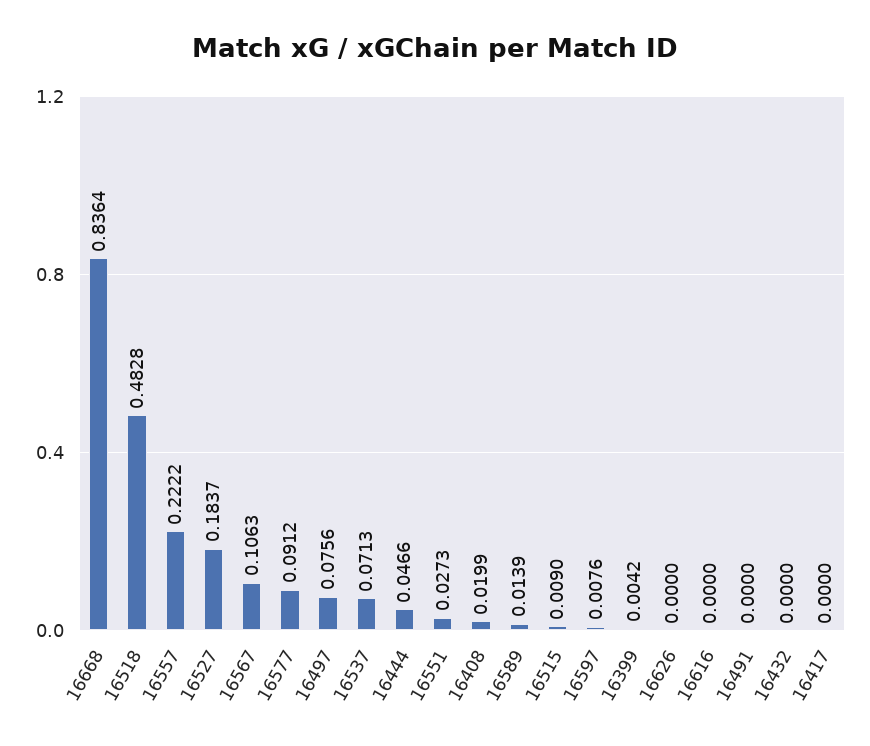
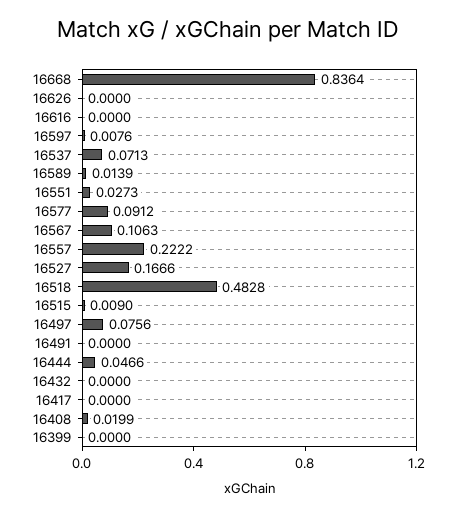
  {
    "16668": 0.8364,
    "16518": 0.4828,
    "16557": 0.2222,
-   "16527": 0.1837,
+   "16527": 0.1666,
    "16567": 0.1063,
    "16577": 0.0912,
    "16497": 0.0756,
    "16537": 0.0713,
    "16444": 0.0466,
    "16551": 0.0273,
    "16408": 0.0199,
    "16589": 0.0139,
    "16515": 0.009,
    "16597": 0.0076,
-   "16399": 0.0042,
+   "16399": 0,
    "16626": 0,
    "16616": 0,
    "16491": 0,
    "16432": 0,
    "16417": 0
  }

